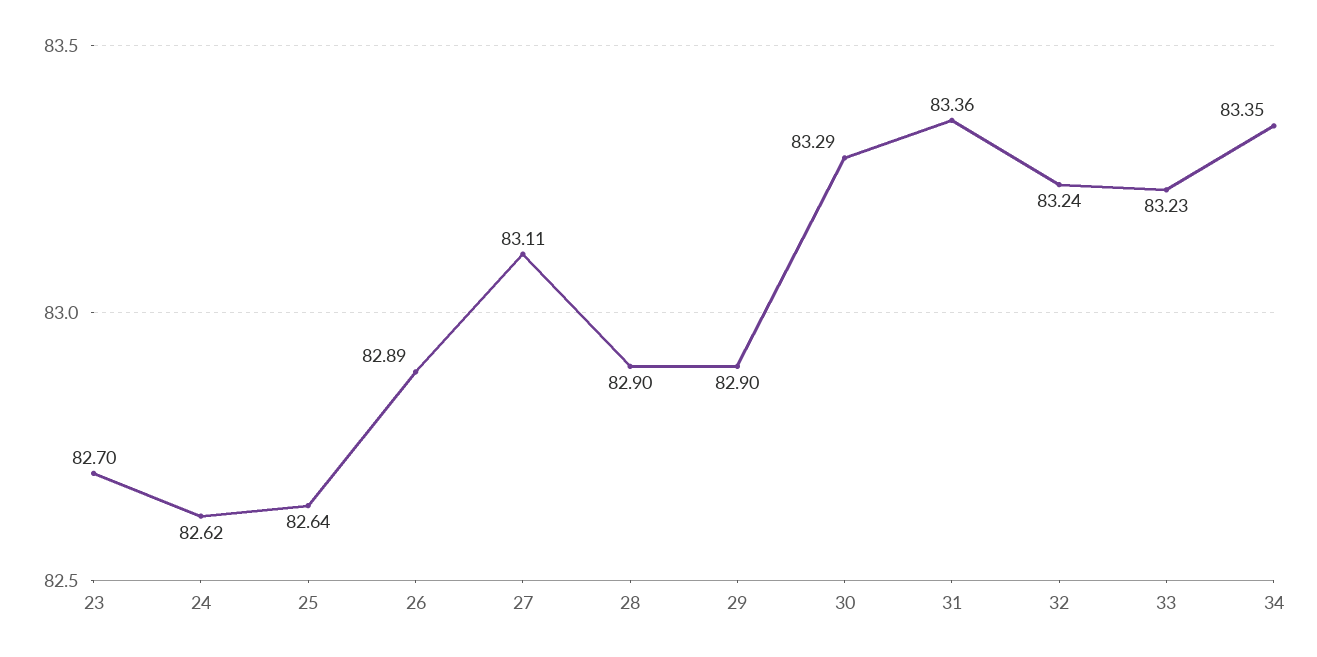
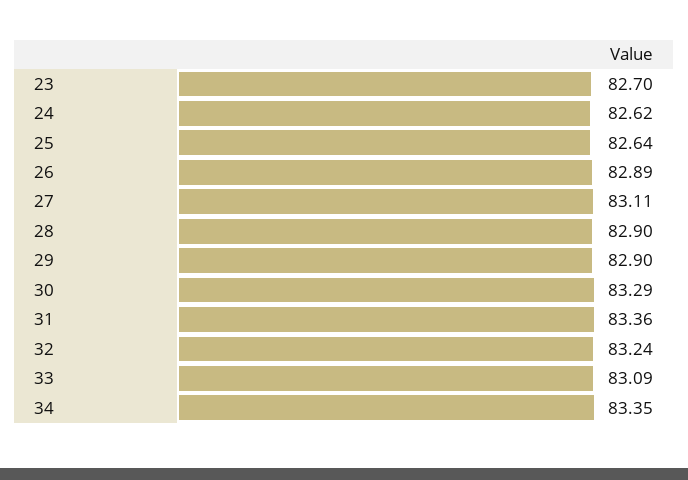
  {
    "23": 82.7,
    "24": 82.62,
    "25": 82.64,
    "26": 82.89,
    "27": 83.11,
    "28": 82.9,
    "29": 82.9,
    "30": 83.29,
    "31": 83.36,
    "32": 83.24,
-   "33": 83.23,
+   "33": 83.09,
    "34": 83.35
  }

